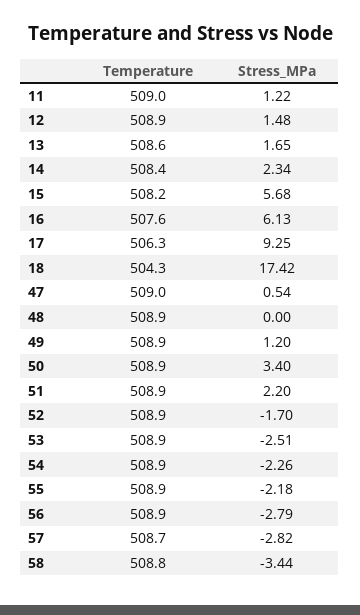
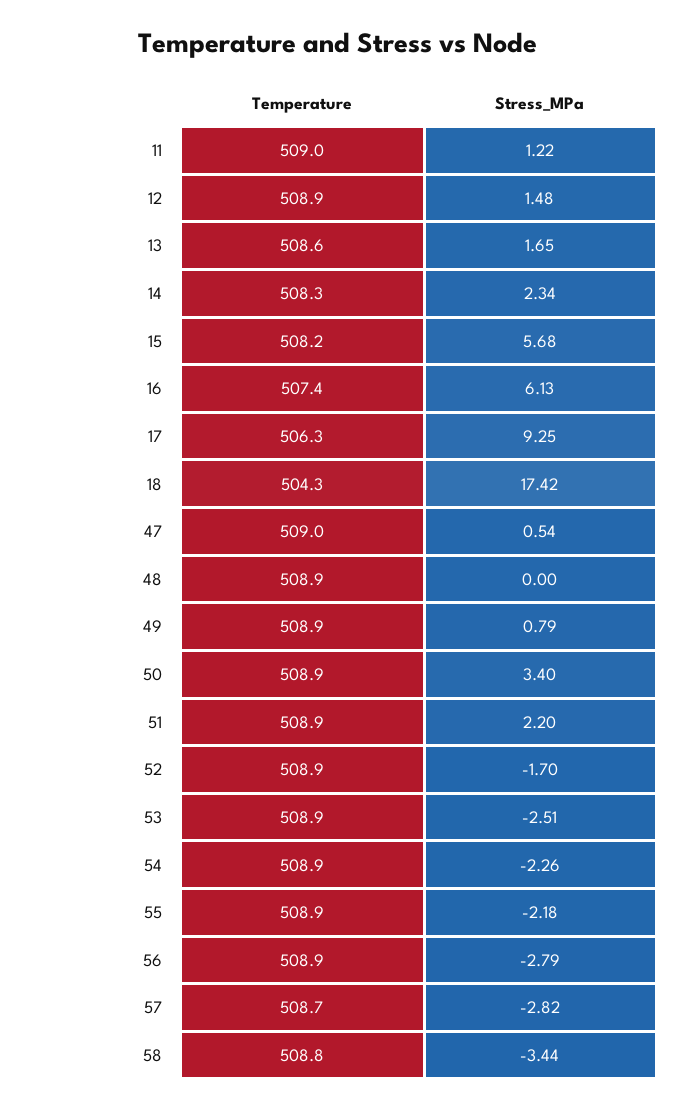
  {
    "Temperature": {
      "11": 509,
      "12": 508.9,
      "13": 508.6,
-     "14": 508.4,
+     "14": 508.3,
      "15": 508.2,
-     "16": 507.6,
+     "16": 507.4,
      "17": 506.3,
      "18": 504.3,
      "47": 509,
      "48": 508.9,
      "49": 508.9,
      "50": 508.9,
      "51": 508.9,
      "52": 508.9,
      "53": 508.9,
      "54": 508.9,
      "55": 508.9,
      "56": 508.9,
      "57": 508.7,
      "58": 508.8
    },
    "Stress_MPa": {
      "11": 1.22,
      "12": 1.48,
      "13": 1.65,
      "14": 2.34,
      "15": 5.68,
      "16": 6.13,
      "17": 9.25,
      "18": 17.42,
      "47": 0.54,
      "48": 0,
-     "49": 1.2,
+     "49": 0.79,
      "50": 3.4,
      "51": 2.2,
      "52": -1.7,
      "53": -2.51,
      "54": -2.26,
      "55": -2.18,
      "56": -2.79,
      "57": -2.82,
      "58": -3.44
    }
  }

